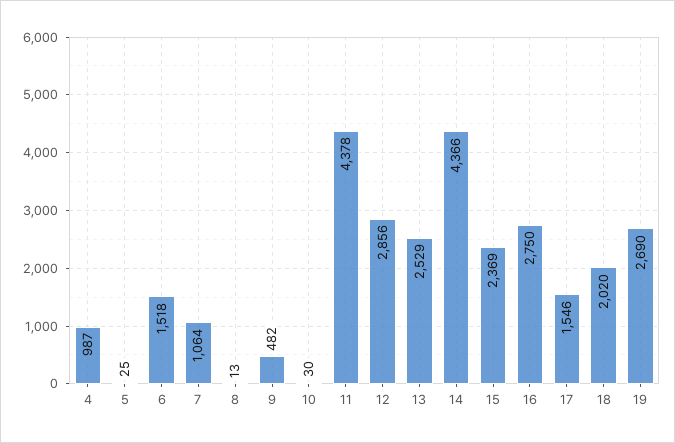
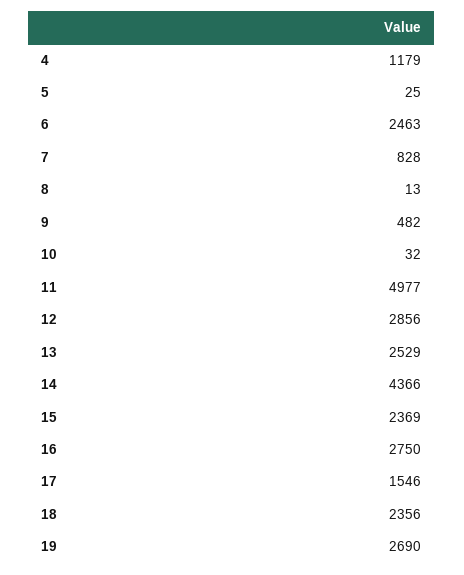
  {
-   "4": 987,
+   "4": 1179,
    "5": 25,
-   "6": 1518,
+   "6": 2463,
-   "7": 1064,
+   "7": 828,
    "8": 13,
    "9": 482,
-   "10": 30,
+   "10": 32,
-   "11": 4378,
+   "11": 4977,
    "12": 2856,
    "13": 2529,
    "14": 4366,
    "15": 2369,
    "16": 2750,
    "17": 1546,
-   "18": 2020,
+   "18": 2356,
    "19": 2690
  }

